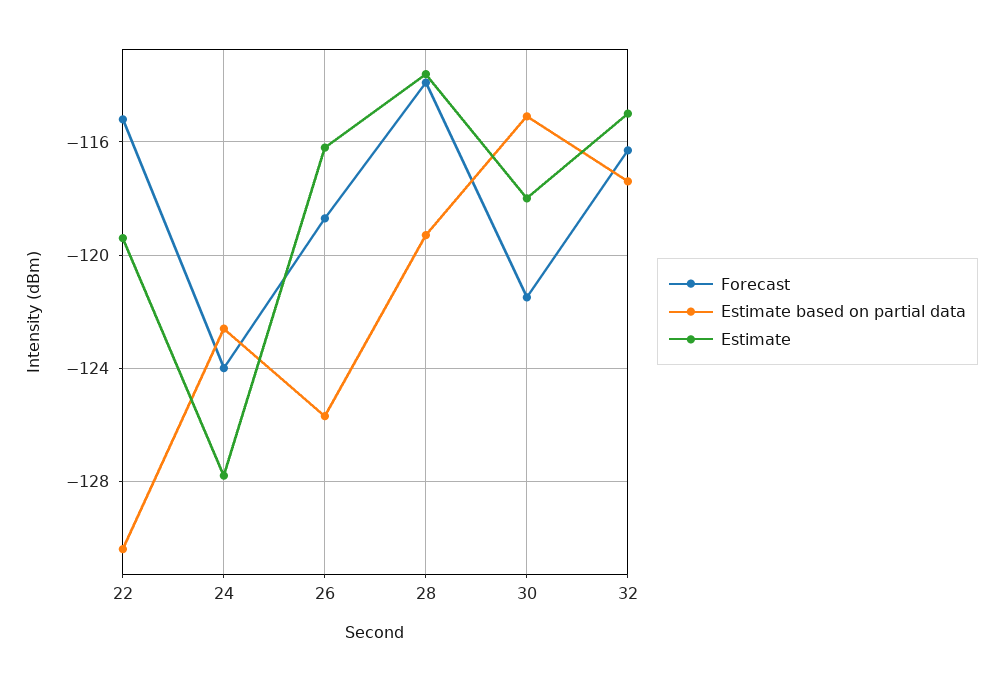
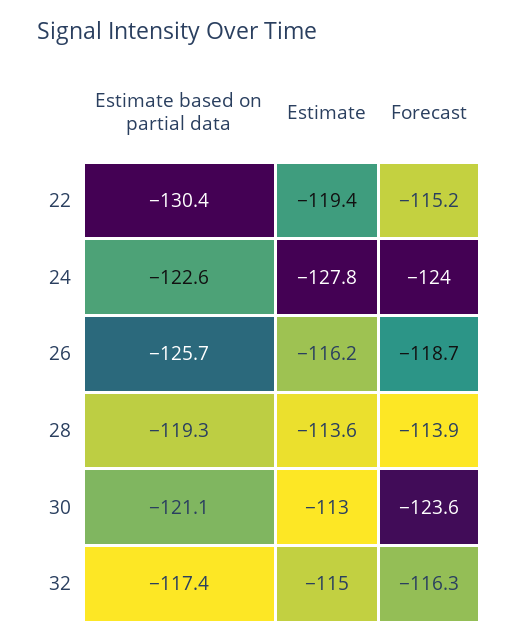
  {
    "Forecast": {
      "22": -115.2,
      "24": -124,
      "26": -118.7,
      "28": -113.9,
-     "30": -121.5,
+     "30": -123.6,
      "32": -116.3
    },
    "Estimate based on partial data": {
      "22": -130.4,
      "24": -122.6,
      "26": -125.7,
      "28": -119.3,
-     "30": -115,
+     "30": -121.1,
      "32": -117.4
    },
    "Estimate": {
      "22": -119.4,
      "24": -127.8,
      "26": -116.2,
      "28": -113.6,
-     "30": -118,
+     "30": -113,
      "32": -115
    }
  }

